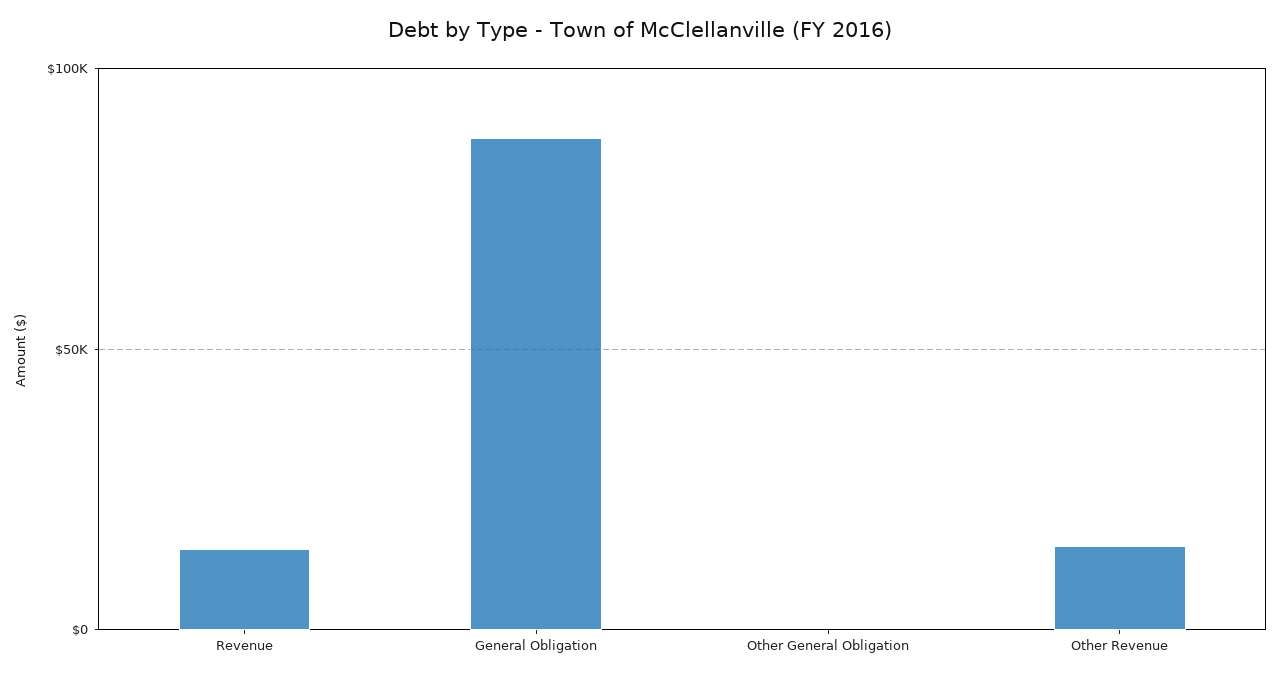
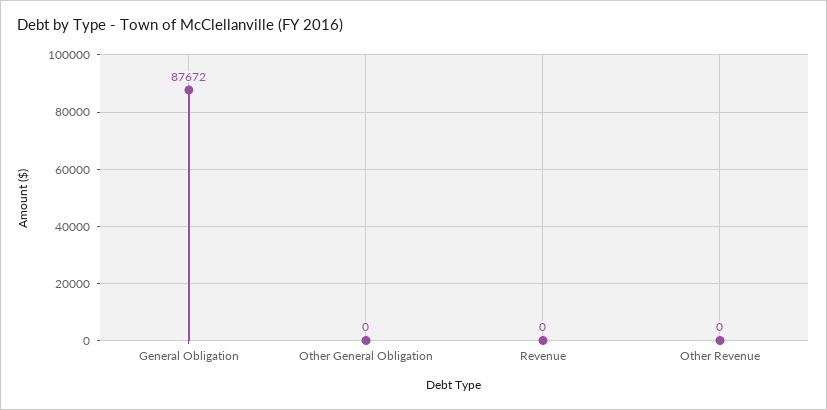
  {
-   "Revenue": 15000,
+   "Revenue": 0,
    "General Obligation": 87672,
    "Other General Obligation": 0,
-   "Other Revenue": 15000
+   "Other Revenue": 0
  }

